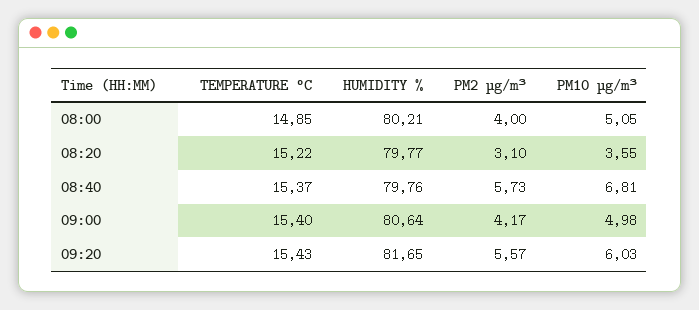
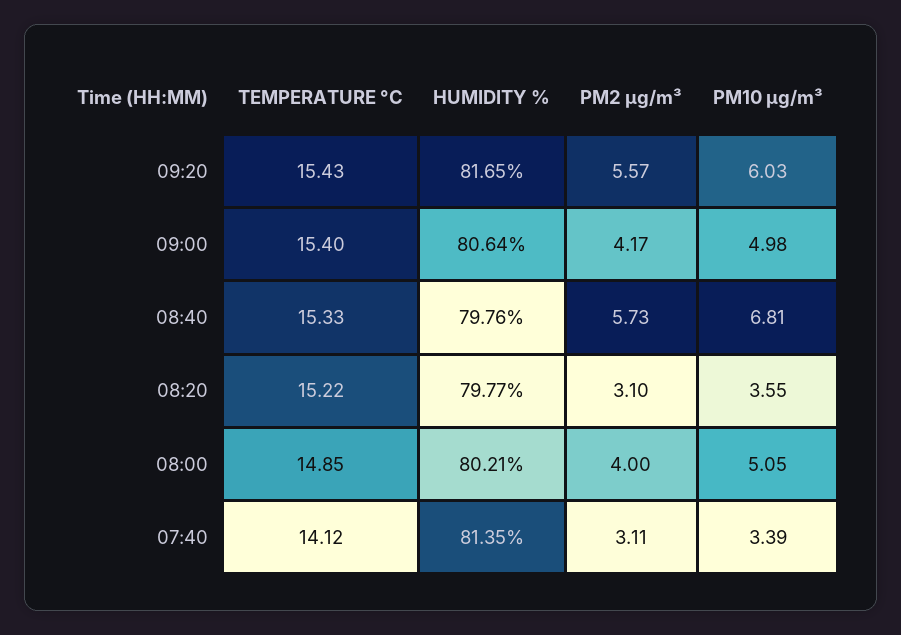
  {
    "TEMPERATURE °C": {
      "08:00": 14.85,
      "08:20": 15.22,
-     "08:40": 15.37,
+     "08:40": 15.33,
      "09:00": 15.4,
-     "09:20": 15.43
+     "09:20": 15.43,
+     "07:40": 14.12
    },
    "HUMIDITY %": {
      "08:00": 80.21,
      "08:20": 79.77,
      "08:40": 79.76,
      "09:00": 80.64,
-     "09:20": 81.65
+     "09:20": 81.65,
+     "07:40": 81.35
    },
    "PM2 µg/m³": {
      "08:00": 4,
      "08:20": 3.1,
      "08:40": 5.73,
      "09:00": 4.17,
-     "09:20": 5.57
+     "09:20": 5.57,
+     "07:40": 3.11
    },
    "PM10 µg/m³": {
      "08:00": 5.05,
      "08:20": 3.55,
      "08:40": 6.81,
      "09:00": 4.98,
-     "09:20": 6.03
+     "09:20": 6.03,
+     "07:40": 3.39
    }
  }

